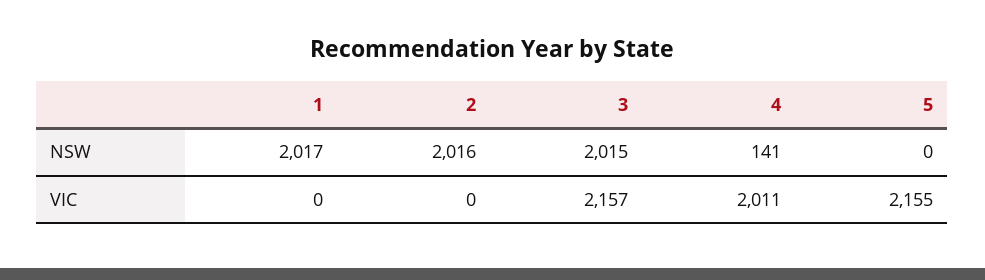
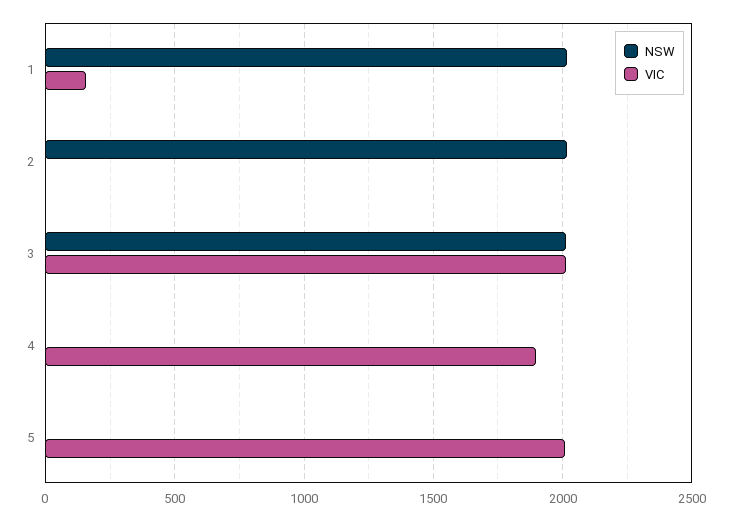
  {
    "NSW": {
      "1": 2017,
      "2": 2016,
      "3": 2015,
-     "4": 141,
+     "4": 0,
      "5": 0
    },
    "VIC": {
-     "1": 0,
+     "1": 150,
      "2": 0,
-     "3": 2157,
+     "3": 2000,
-     "4": 2011,
+     "4": 1900,
-     "5": 2155
+     "5": 2000
    }
  }

